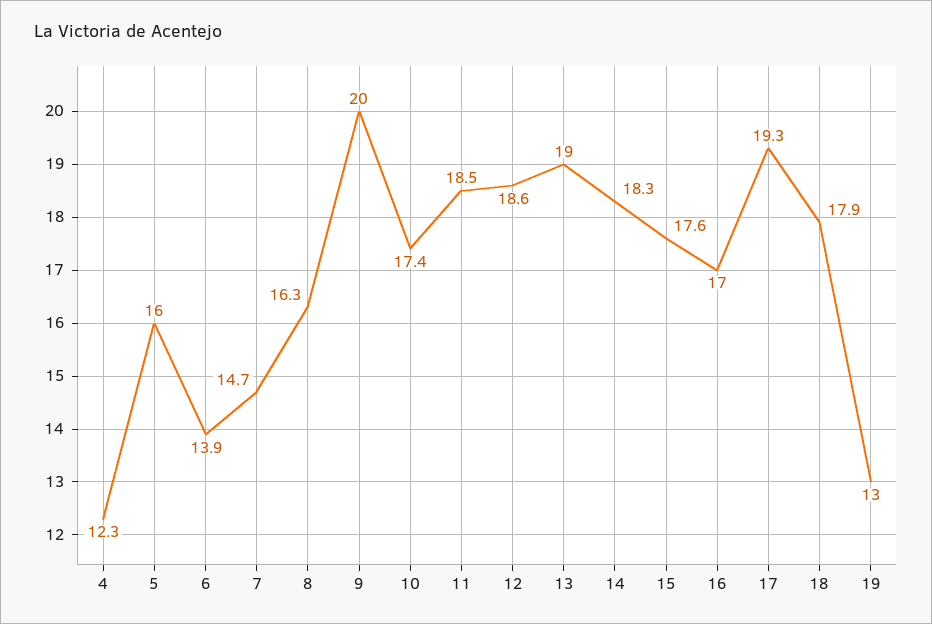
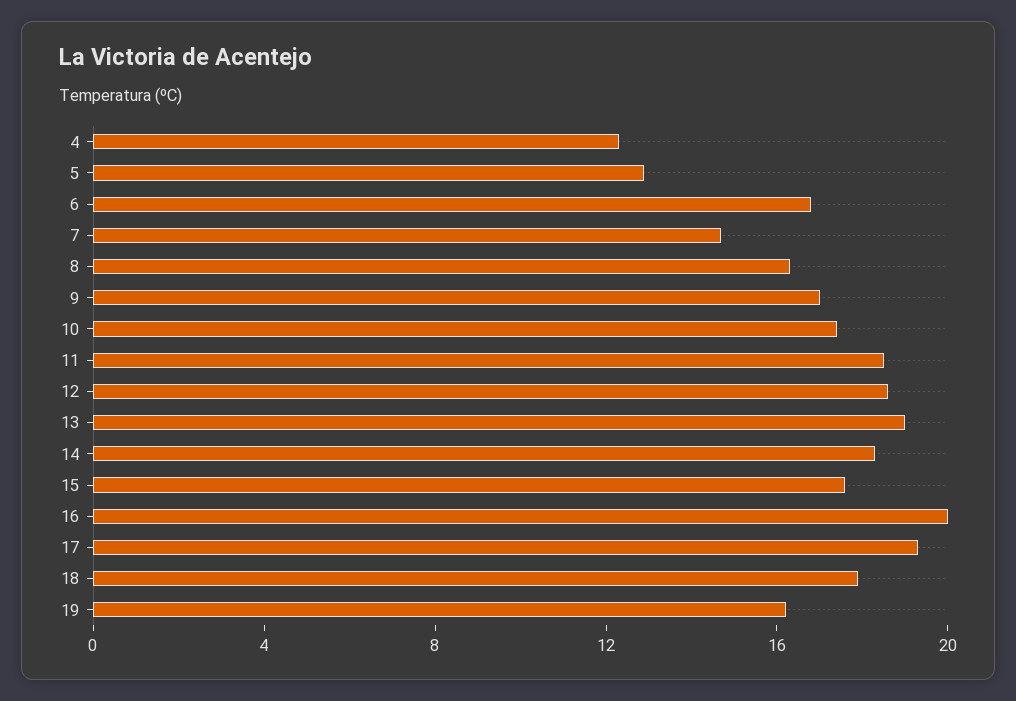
  {
    "4": 12.3,
-   "5": 16,
+   "5": 13,
-   "6": 13.9,
+   "6": 17,
    "7": 14.7,
    "8": 16.3,
-   "9": 20,
+   "9": 17,
    "10": 17.4,
    "11": 18.5,
    "12": 18.6,
    "13": 19,
    "14": 18.3,
    "15": 17.6,
-   "16": 17,
+   "16": 20,
    "17": 19.3,
    "18": 17.9,
-   "19": 13
+   "19": 16
  }

